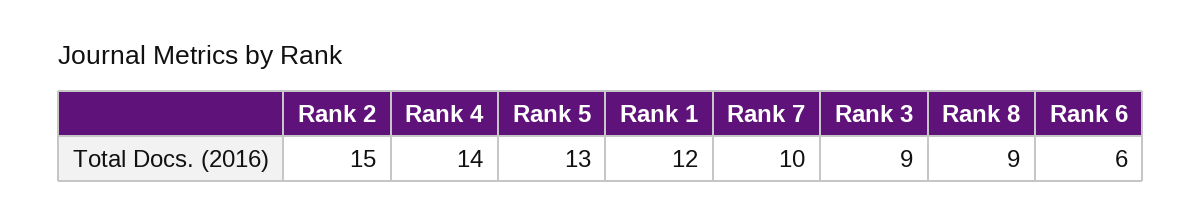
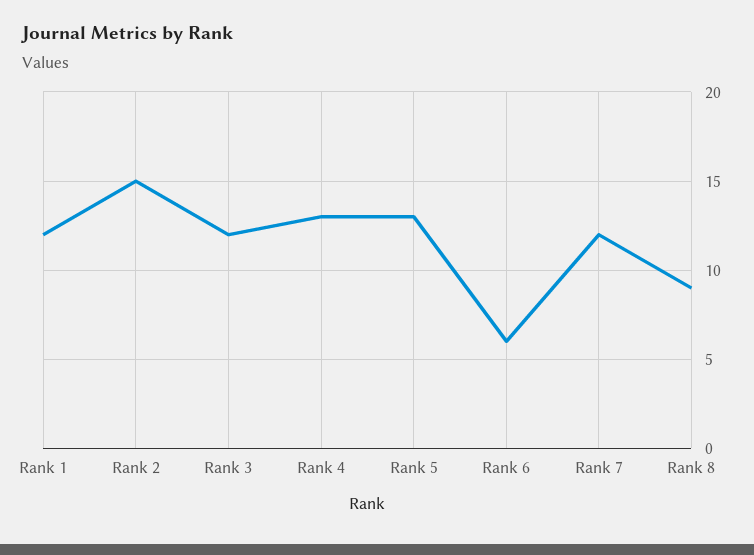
  {
    "Rank 2": 15,
-   "Rank 4": 14,
+   "Rank 4": 13,
    "Rank 5": 13,
    "Rank 1": 12,
-   "Rank 7": 10,
+   "Rank 7": 12,
-   "Rank 3": 9,
+   "Rank 3": 12,
    "Rank 8": 9,
    "Rank 6": 6
  }

